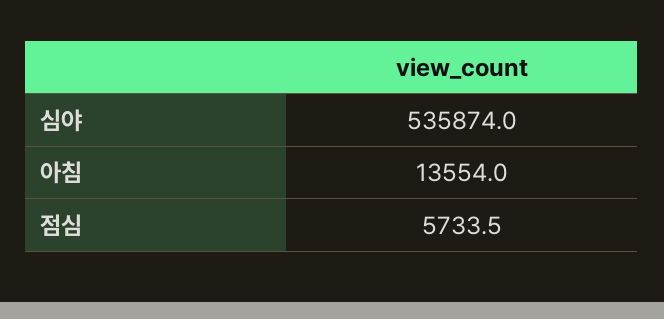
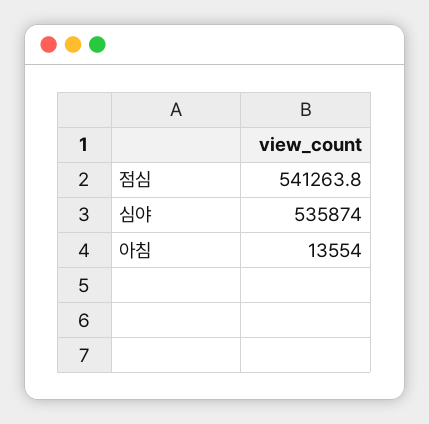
  {
    "심야": 535874,
    "아침": 13554,
-   "점심": 5733.5
+   "점심": 541263.8
  }

